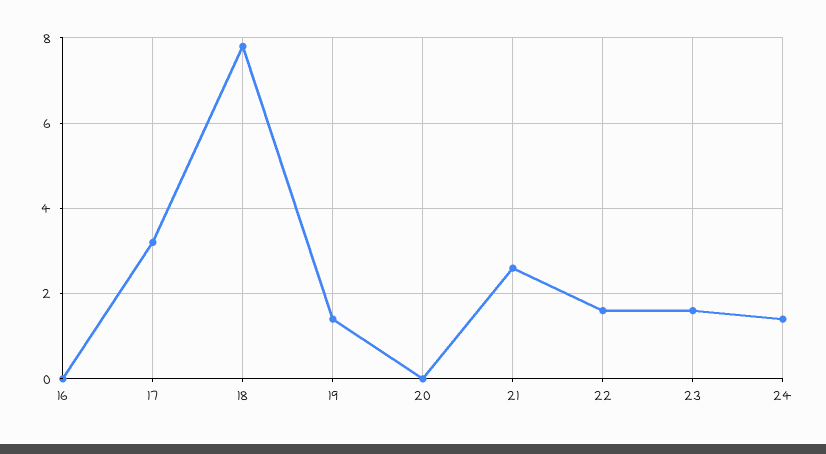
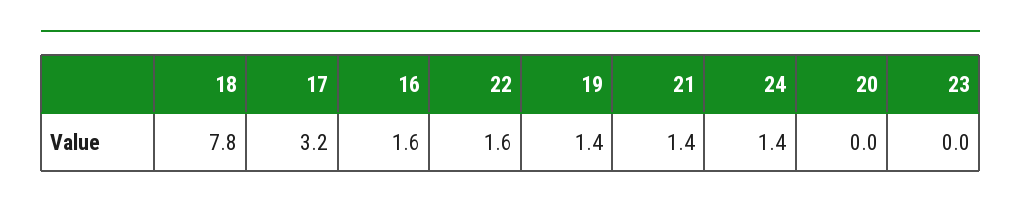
  {
-   "16": 0,
+   "16": 1.6,
    "17": 3.2,
    "18": 7.8,
    "19": 1.4,
    "20": 0,
-   "21": 2.5,
+   "21": 1.4,
    "22": 1.6,
-   "23": 1.5,
+   "23": 0,
    "24": 1.4
  }

